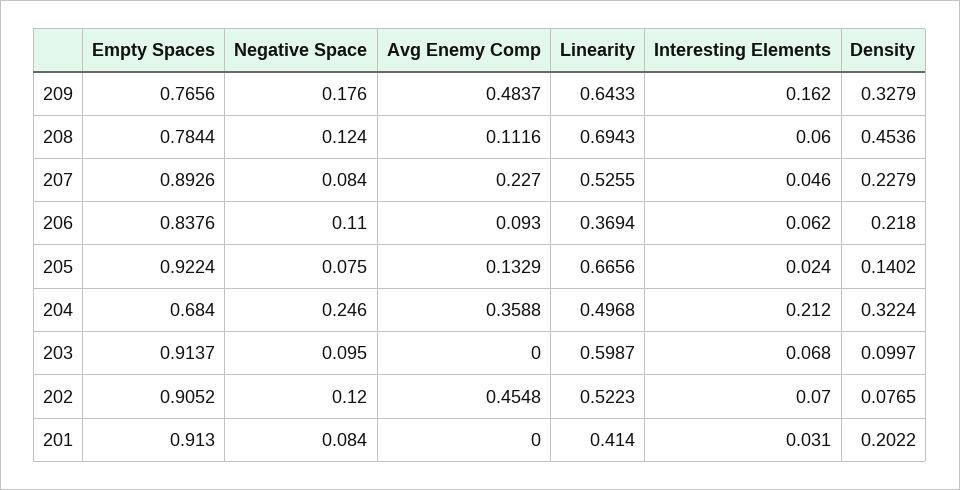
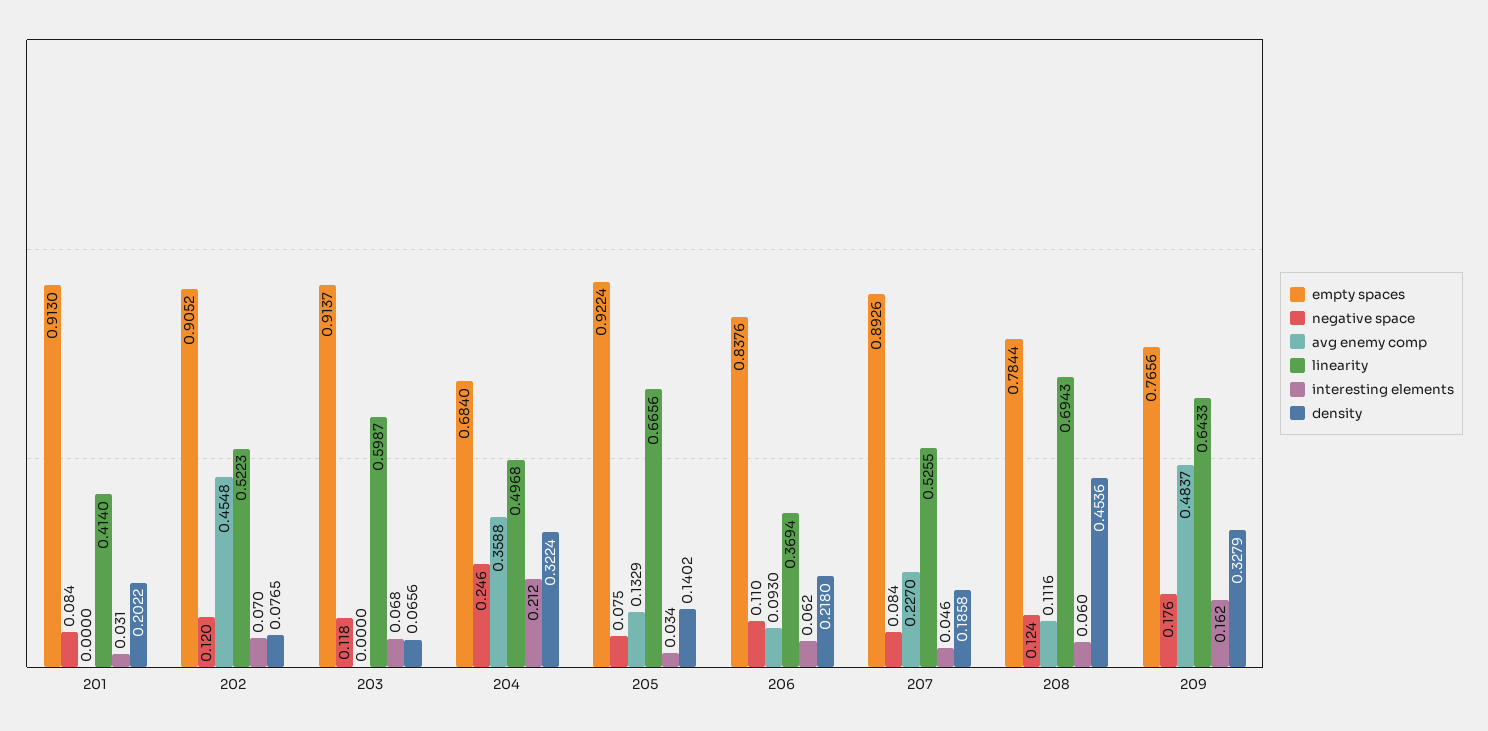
  {
    "Empty Spaces": {
      "209": 0.7656,
      "208": 0.7844,
      "207": 0.8926,
      "206": 0.8376,
      "205": 0.9224,
      "204": 0.684,
      "203": 0.9137,
      "202": 0.9052,
      "201": 0.913
    },
    "Negative Space": {
      "209": 0.176,
      "208": 0.124,
      "207": 0.084,
      "206": 0.11,
      "205": 0.075,
      "204": 0.246,
-     "203": 0.095,
+     "203": 0.118,
      "202": 0.12,
      "201": 0.084
    },
    "Avg Enemy Comp": {
      "209": 0.4837,
      "208": 0.1116,
      "207": 0.227,
      "206": 0.093,
      "205": 0.1329,
      "204": 0.3588,
      "203": 0,
      "202": 0.4548,
      "201": 0
    },
    "Linearity": {
      "209": 0.6433,
      "208": 0.6943,
      "207": 0.5255,
      "206": 0.3694,
      "205": 0.6656,
      "204": 0.4968,
      "203": 0.5987,
      "202": 0.5223,
      "201": 0.414
    },
    "Interesting Elements": {
      "209": 0.162,
      "208": 0.06,
      "207": 0.046,
      "206": 0.062,
-     "205": 0.024,
+     "205": 0.034,
      "204": 0.212,
      "203": 0.068,
      "202": 0.07,
      "201": 0.031
    },
    "Density": {
      "209": 0.3279,
      "208": 0.4536,
-     "207": 0.2279,
+     "207": 0.1858,
      "206": 0.218,
      "205": 0.1402,
      "204": 0.3224,
-     "203": 0.0997,
+     "203": 0.0656,
      "202": 0.0765,
      "201": 0.2022
    }
  }

